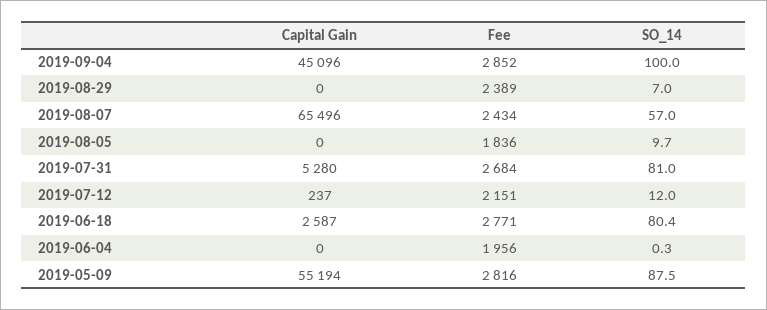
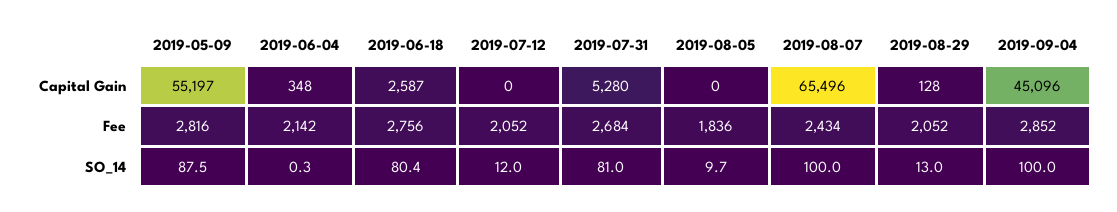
  {
    "Capital Gain": {
      "2019-09-04": 45096,
-     "2019-08-29": 0,
+     "2019-08-29": 128,
      "2019-08-07": 65496,
      "2019-08-05": 0,
      "2019-07-31": 5280,
-     "2019-07-12": 237,
+     "2019-07-12": 0,
      "2019-06-18": 2587,
-     "2019-06-04": 0,
+     "2019-06-04": 348,
-     "2019-05-09": 55194
+     "2019-05-09": 55197
    },
    "Fee": {
      "2019-09-04": 2852,
-     "2019-08-29": 2389,
+     "2019-08-29": 2052,
      "2019-08-07": 2434,
      "2019-08-05": 1836,
      "2019-07-31": 2684,
-     "2019-07-12": 2151,
+     "2019-07-12": 2052,
-     "2019-06-18": 2771,
+     "2019-06-18": 2756,
-     "2019-06-04": 1956,
+     "2019-06-04": 2142,
      "2019-05-09": 2816
    },
    "SO_14": {
      "2019-09-04": 100,
-     "2019-08-29": 7,
+     "2019-08-29": 13,
-     "2019-08-07": 57,
+     "2019-08-07": 100,
      "2019-08-05": 9.7,
      "2019-07-31": 81,
      "2019-07-12": 12,
      "2019-06-18": 80.4,
      "2019-06-04": 0.3,
      "2019-05-09": 87.5
    }
  }

